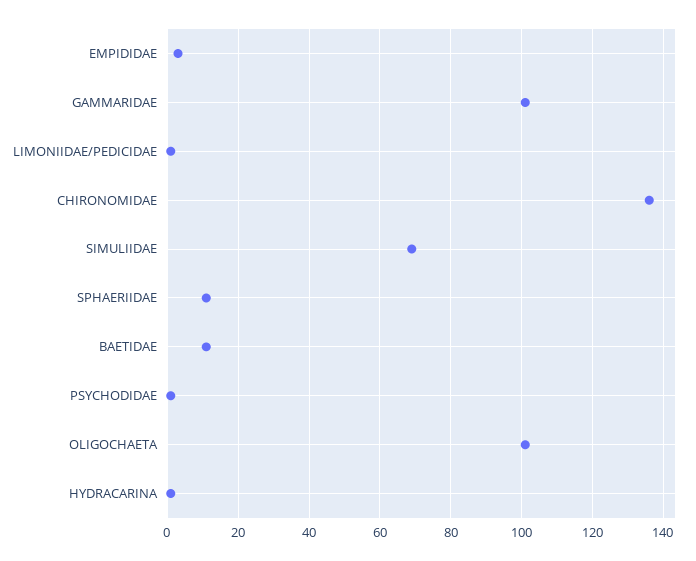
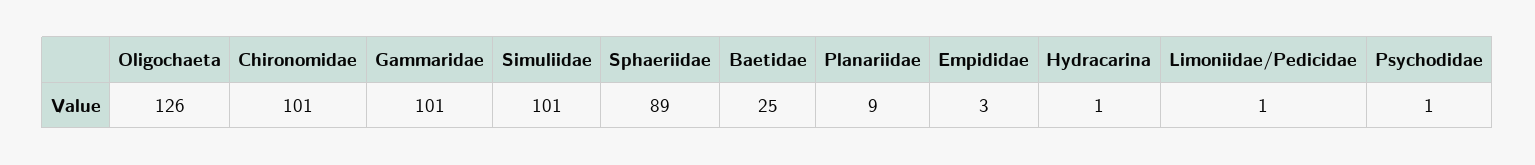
  {
    "EMPIDIDAE": 3,
    "GAMMARIDAE": 101,
    "LIMONIIDAE/PEDICIDAE": 1,
-   "CHIRONOMIDAE": 135,
+   "CHIRONOMIDAE": 101,
-   "SIMULIIDAE": 70,
+   "SIMULIIDAE": 101,
-   "SPHAERIIDAE": 10,
+   "SPHAERIIDAE": 89,
-   "BAETIDAE": 10,
+   "BAETIDAE": 25,
    "PSYCHODIDAE": 1,
-   "OLIGOCHAETA": 100,
+   "OLIGOCHAETA": 126,
-   "HYDRACARINA": 1
+   "HYDRACARINA": 1,
+   "Planariidae": 9
  }

